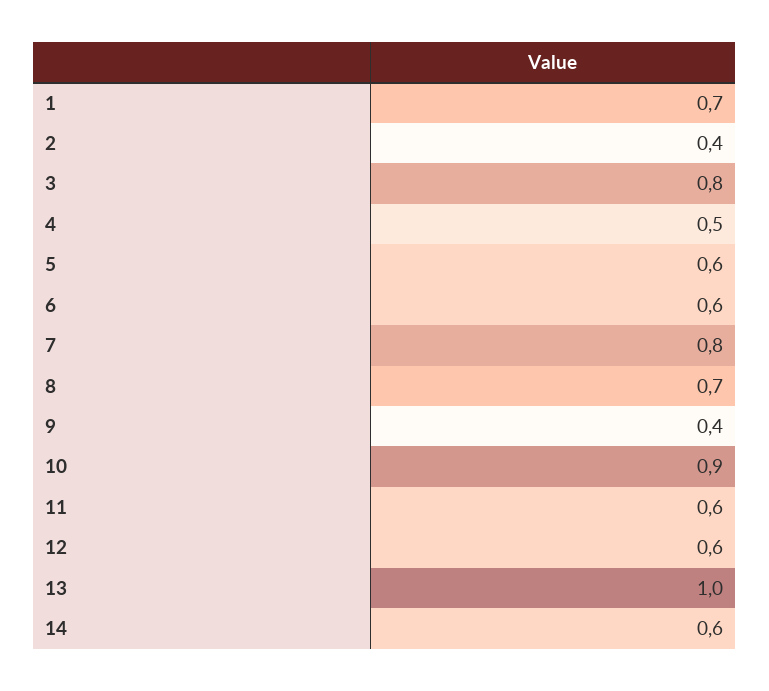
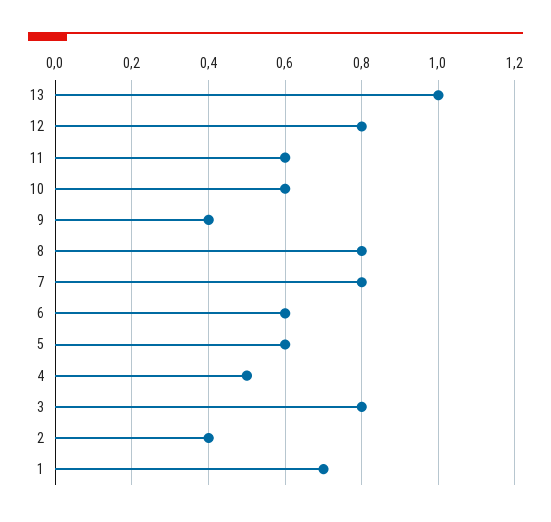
  {
    "1": 0.7,
    "2": 0.4,
    "3": 0.8,
    "4": 0.5,
    "5": 0.6,
    "6": 0.6,
    "7": 0.8,
-   "8": 0.7,
+   "8": 0.8,
    "9": 0.4,
-   "10": 0.9,
+   "10": 0.6,
    "11": 0.6,
-   "12": 0.6,
+   "12": 0.8,
-   "13": 1,
+   "13": 1
-   "14": 0.6
  }

